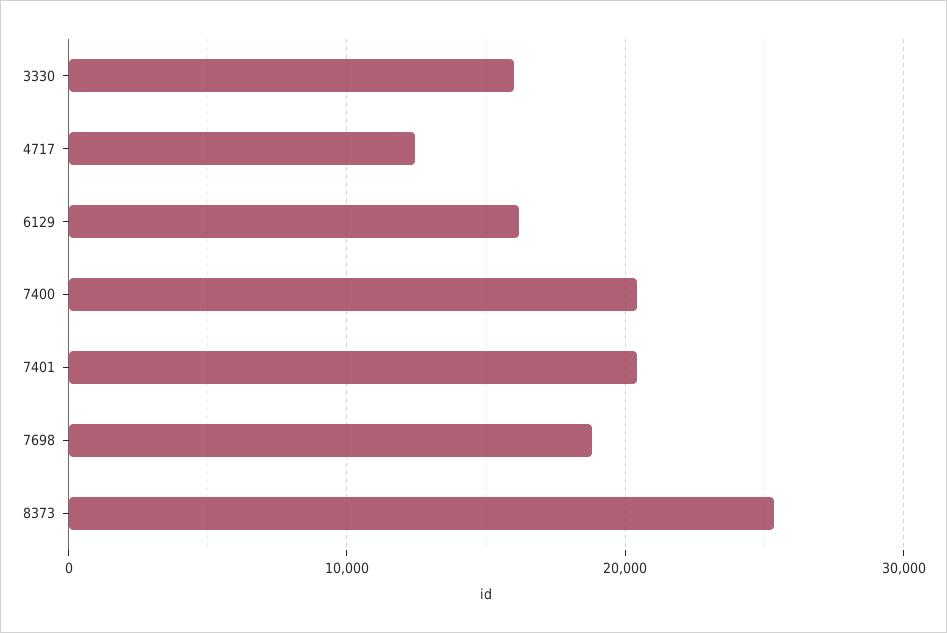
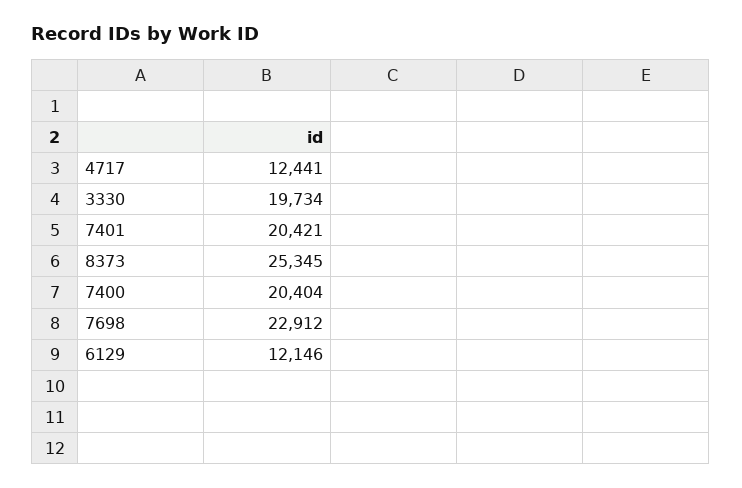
  {
-   "3330": 16000,
+   "3330": 19734,
    "4717": 12441,
-   "6129": 16000,
+   "6129": 12146,
    "7400": 20404,
    "7401": 20421,
-   "7698": 19000,
+   "7698": 22912,
    "8373": 25345
  }

